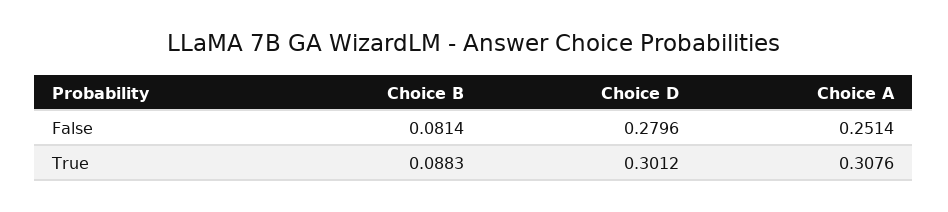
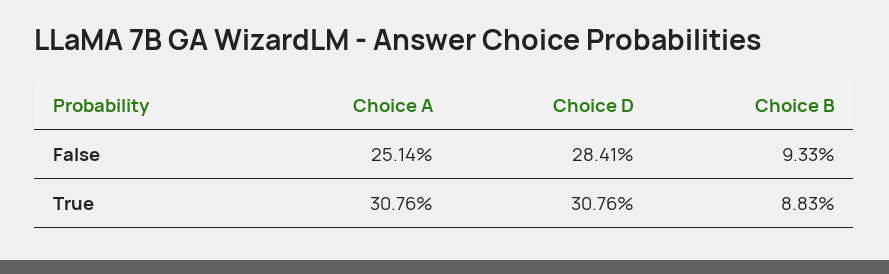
  {
    "Choice B": {
-     "False": 0.0814,
+     "False": 0.0933,
      "True": 0.0883
    },
    "Choice D": {
-     "False": 0.2796,
+     "False": 0.2841,
-     "True": 0.3012
+     "True": 0.3076
    },
    "Choice A": {
      "False": 0.2514,
      "True": 0.3076
    }
  }

